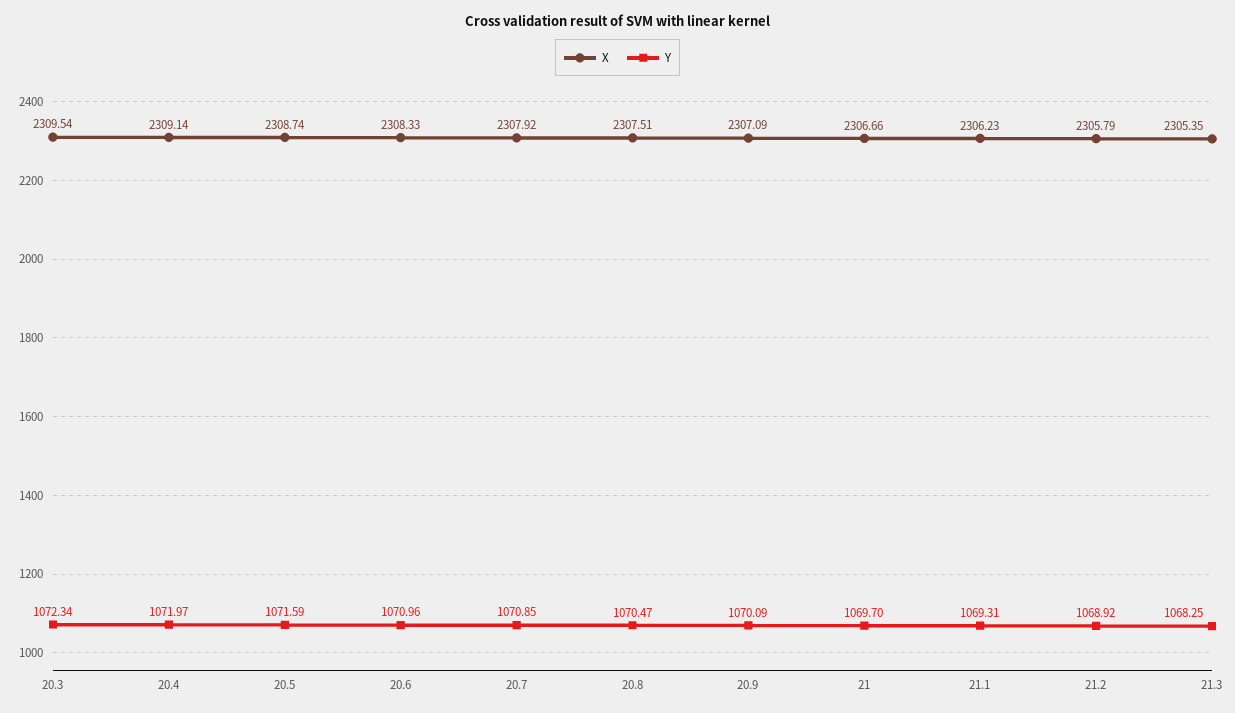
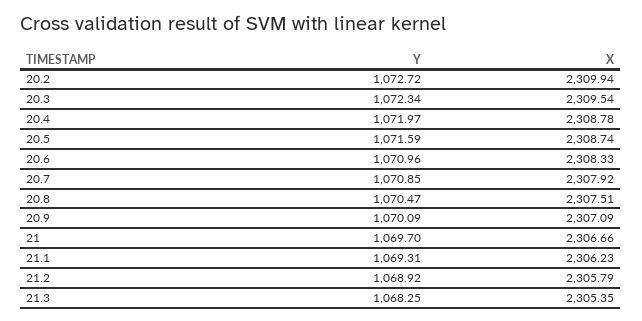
  {
    "X": {
      "20.3": 2309.54,
-     "20.4": 2309.14,
+     "20.4": 2308.78,
      "20.5": 2308.74,
      "20.6": 2308.33,
      "20.7": 2307.92,
      "20.8": 2307.51,
      "20.9": 2307.09,
      "21": 2306.66,
      "21.1": 2306.23,
      "21.2": 2305.79,
-     "21.3": 2305.35
+     "21.3": 2305.35,
+     "20.2": 2309.94
    },
    "Y": {
      "20.3": 1072.34,
      "20.4": 1071.97,
      "20.5": 1071.59,
      "20.6": 1070.96,
      "20.7": 1070.85,
      "20.8": 1070.47,
      "20.9": 1070.09,
      "21": 1069.7,
      "21.1": 1069.31,
      "21.2": 1068.92,
-     "21.3": 1068.25
+     "21.3": 1068.25,
+     "20.2": 1072.72
    }
  }

